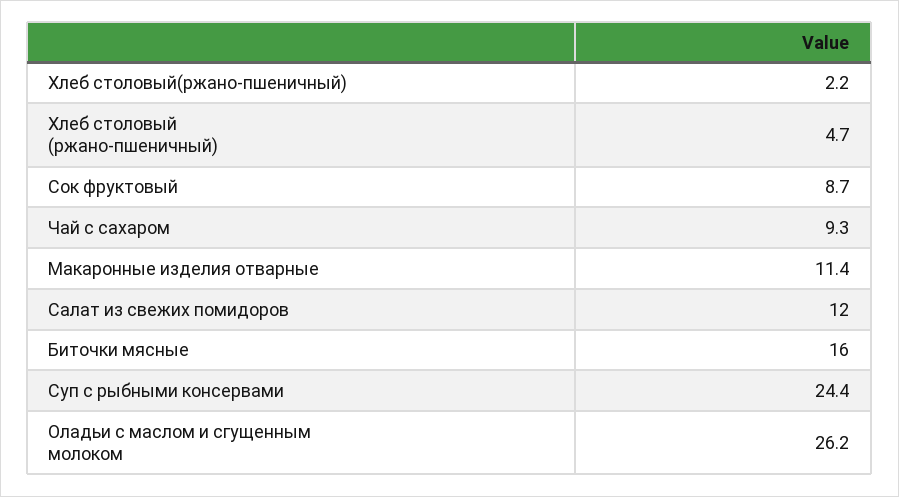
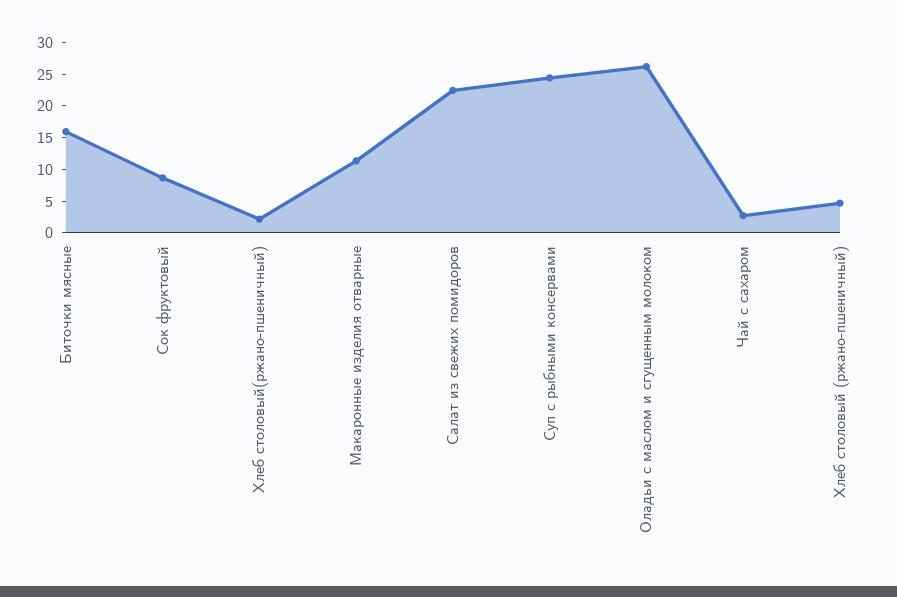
  {
    "Хлеб столовый(ржано-пшеничный)": 2.2,
    "Хлеб столовый (ржано-пшеничный)": 4.7,
    "Сок фруктовый": 8.7,
-   "Чай с сахаром": 9.3,
+   "Чай с сахаром": 2.5,
    "Макаронные изделия отварные": 11.4,
-   "Салат из свежих помидоров": 12,
+   "Салат из свежих помидоров": 22.5,
    "Биточки мясные": 16,
    "Суп с рыбными консервами": 24.4,
    "Оладьи с маслом и сгущенным молоком": 26.2
  }

